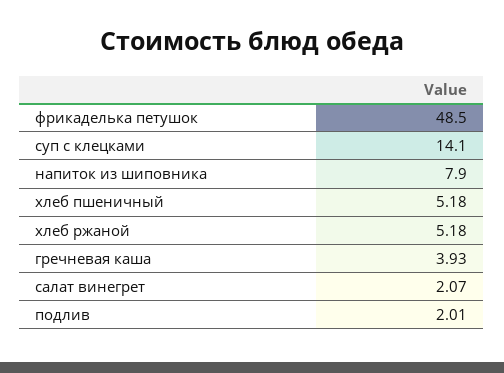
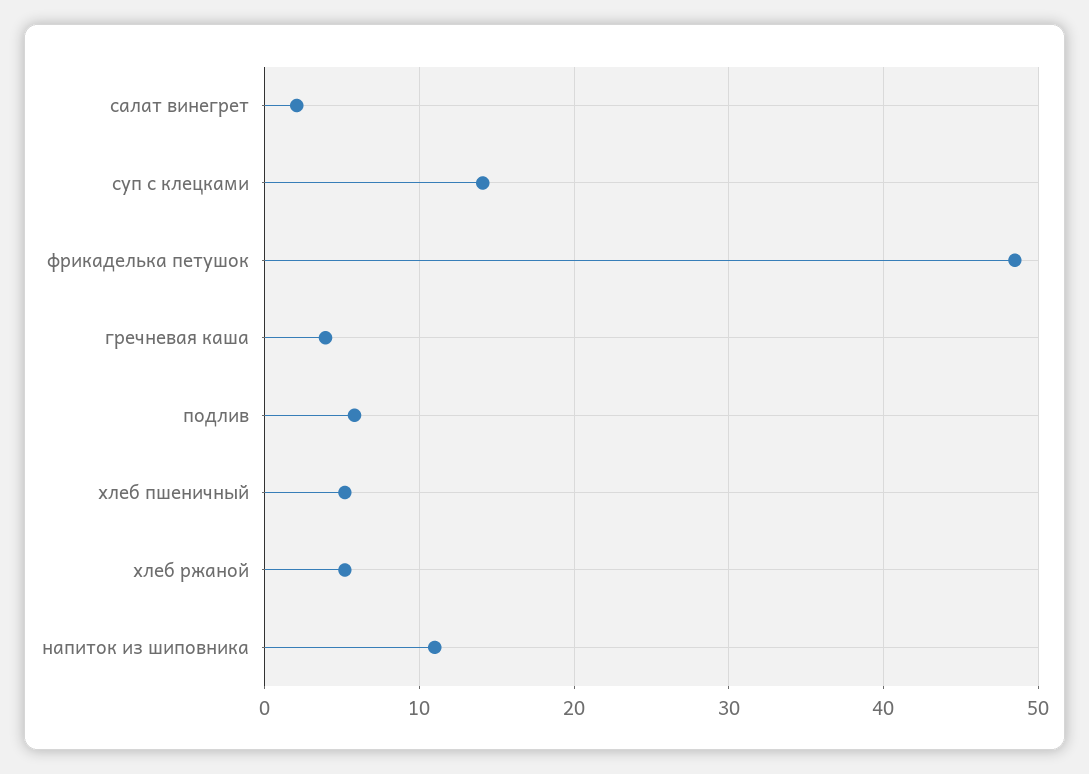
  {
    "фрикаделька петушок": 48.5,
    "суп с клецками": 14.1,
-   "напиток из шиповника": 7.9,
+   "напиток из шиповника": 11,
    "хлеб пшеничный": 5.18,
    "хлеб ржаной": 5.18,
    "гречневая каша": 3.93,
    "салат винегрет": 2.07,
-   "подлив": 2.01
+   "подлив": 6
  }

